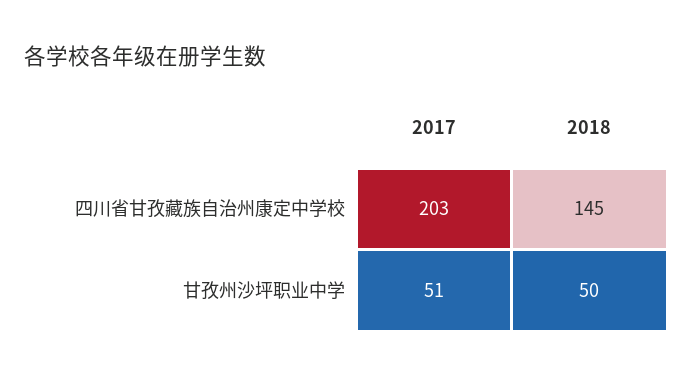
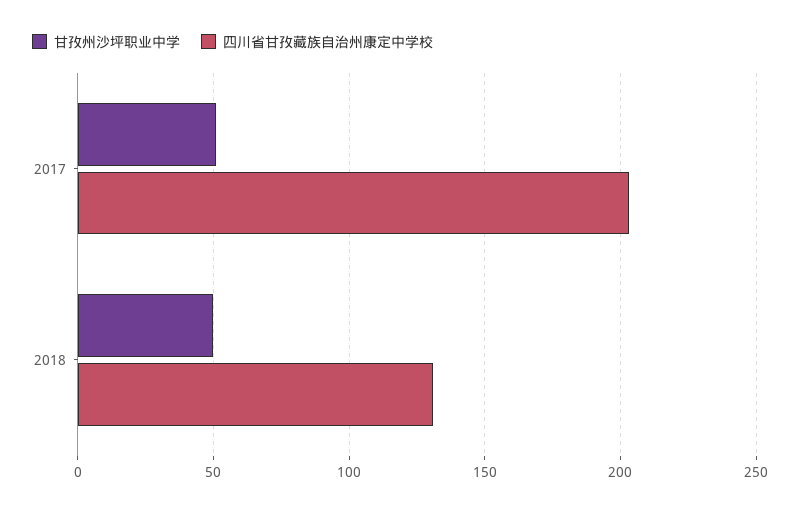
  {
    "四川省甘孜藏族自治州康定中学校": {
      "2017": 203,
-     "2018": 145
+     "2018": 130
    },
    "甘孜州沙坪职业中学": {
      "2017": 51,
      "2018": 50
    }
  }

